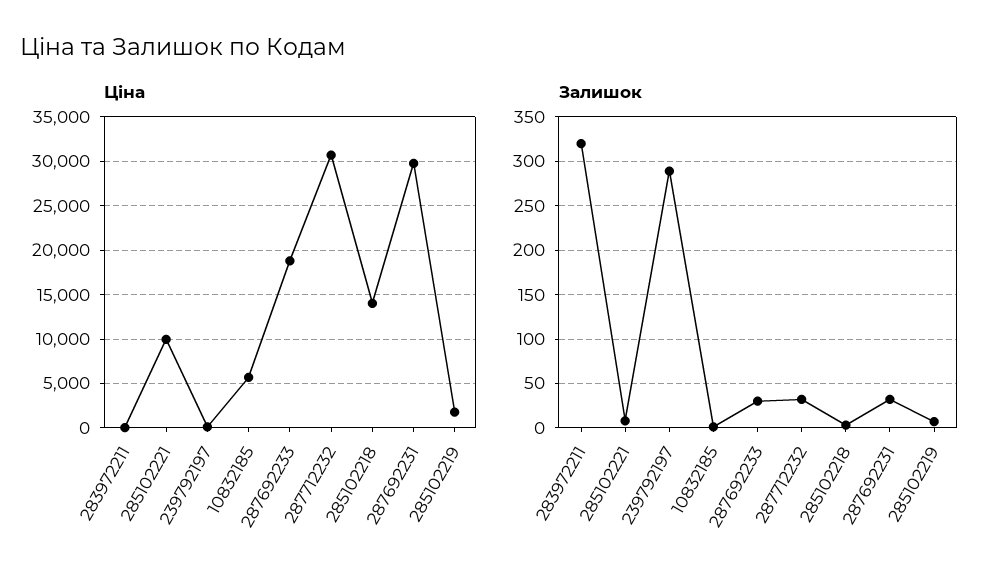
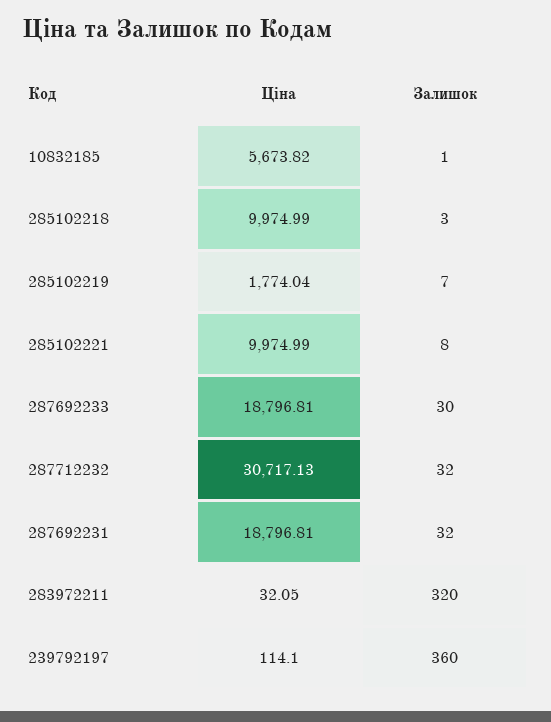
  {
    "Ціна": {
      "283972211": 32.05,
      "285102221": 9974.99,
      "239792197": 114.1,
      "10832185": 5673.82,
      "287692233": 18796.81,
      "287712232": 30717.13,
-     "285102218": 14000,
+     "285102218": 9974.99,
-     "287692231": 30000,
+     "287692231": 18796.81,
      "285102219": 1774.04
    },
    "Залишок": {
      "283972211": 320,
      "285102221": 8,
-     "239792197": 290,
+     "239792197": 360,
      "10832185": 1,
      "287692233": 30,
      "287712232": 32,
      "285102218": 3,
      "287692231": 32,
      "285102219": 7
    }
  }

